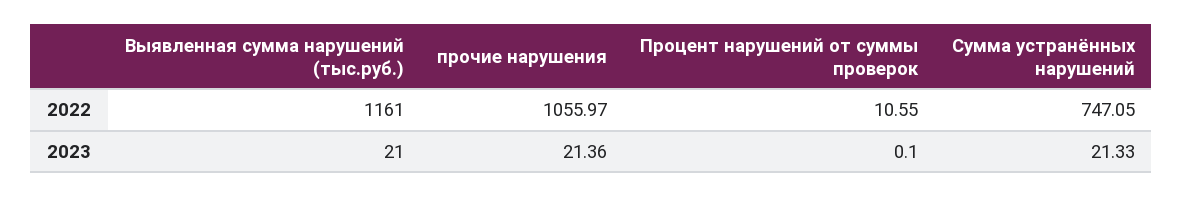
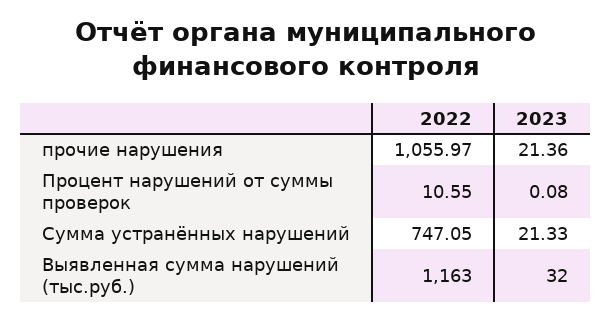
  {
    "Выявленная сумма нарушений (тыс.руб.)": {
-     "2022": 1161,
+     "2022": 1163,
-     "2023": 21
+     "2023": 32
    },
    "прочие нарушения": {
      "2022": 1055.97,
      "2023": 21.36
    },
    "Процент нарушений от суммы проверок": {
      "2022": 10.55,
-     "2023": 0.1
+     "2023": 0.08
    },
    "Сумма устранённых нарушений": {
      "2022": 747.05,
      "2023": 21.33
    }
  }

